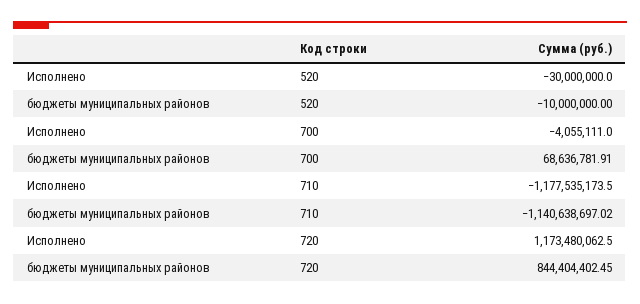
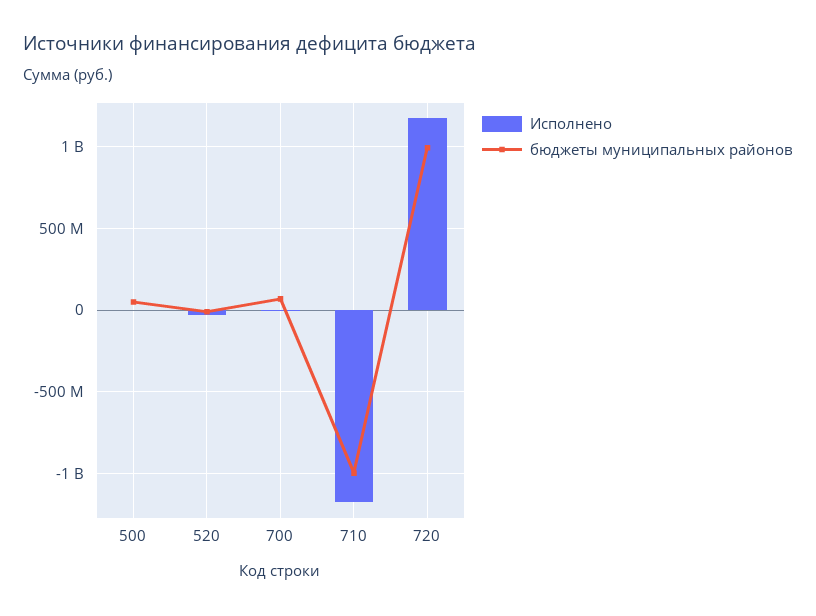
  {
    "Исполнено": {
      "520": -30000000,
      "700": -4055111,
      "710": -1177535173.5,
-     "720": 1173480062.5
+     "720": 1173480062.5,
+     "500": 0
    },
    "бюджеты муниципальных районов": {
      "520": -10000000,
      "700": 68636781.91,
-     "710": -1140638697.02,
+     "710": -1000000000,
-     "720": 844404402.45
+     "720": 1000000000,
+     "500": 50000000
    }
  }

